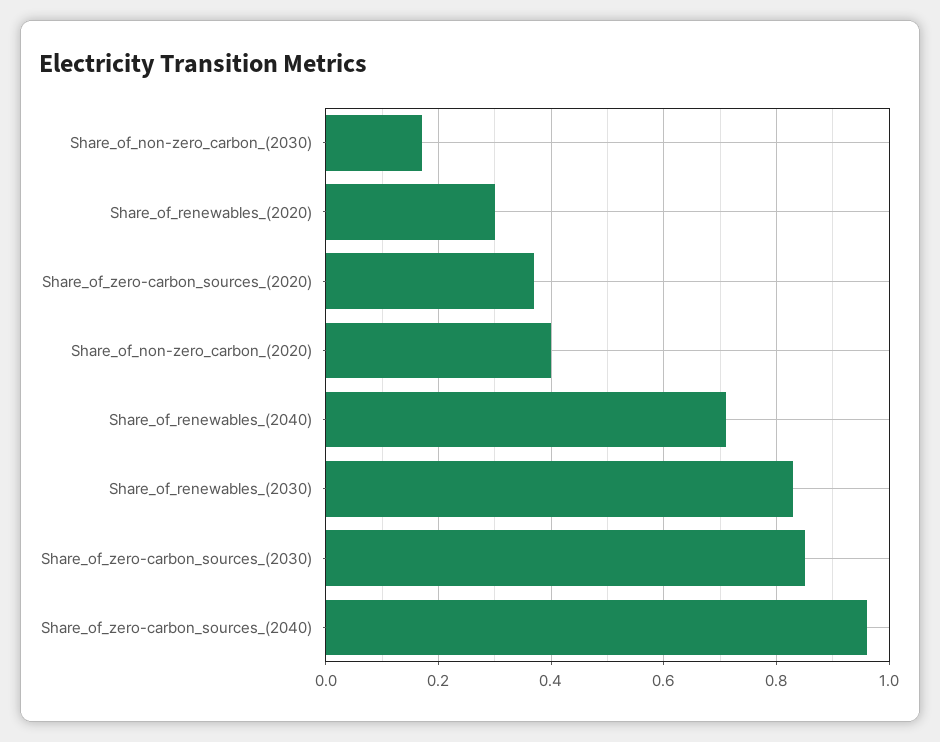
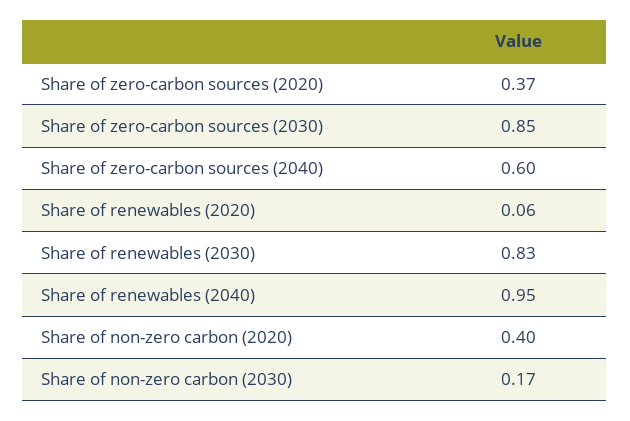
  {
    "Share_of_non-zero_carbon_(2030)": 0.17,
-   "Share_of_renewables_(2020)": 0.3,
+   "Share_of_renewables_(2020)": 0.06,
    "Share_of_zero-carbon_sources_(2020)": 0.37,
    "Share_of_non-zero_carbon_(2020)": 0.4,
-   "Share_of_renewables_(2040)": 0.7,
+   "Share_of_renewables_(2040)": 0.95,
    "Share_of_renewables_(2030)": 0.83,
    "Share_of_zero-carbon_sources_(2030)": 0.85,
-   "Share_of_zero-carbon_sources_(2040)": 0.95
+   "Share_of_zero-carbon_sources_(2040)": 0.6
  }

